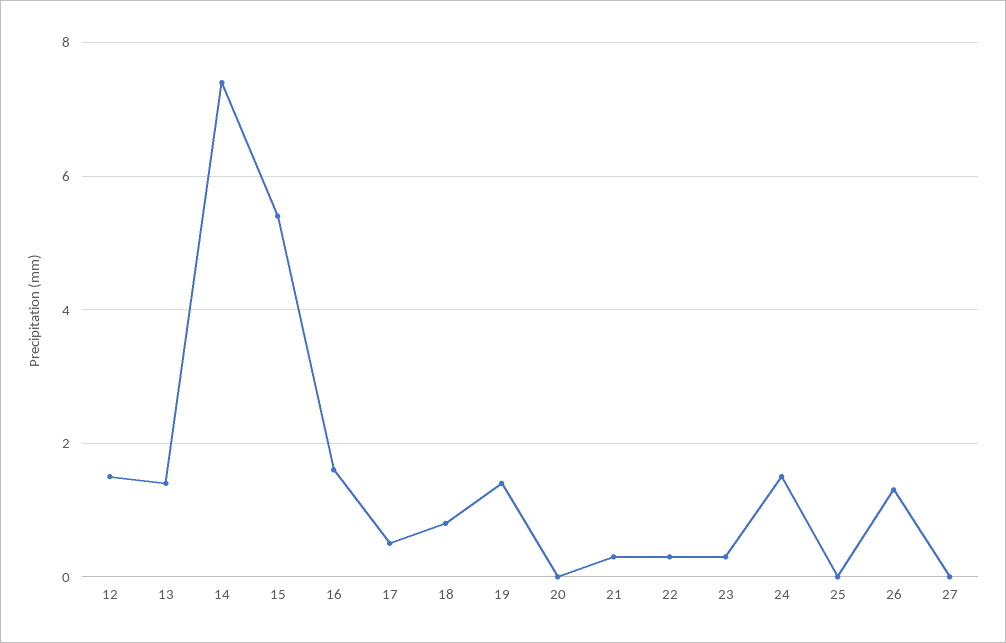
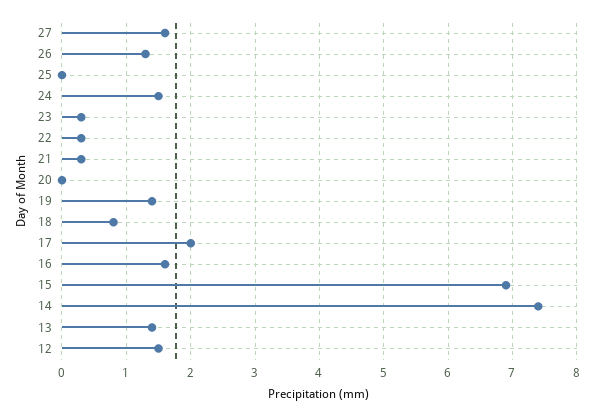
  {
    "12": 1.5,
    "13": 1.4,
    "14": 7.4,
-   "15": 5.5,
+   "15": 6.9,
    "16": 1.6,
-   "17": 0.5,
+   "17": 2,
    "18": 0.8,
    "19": 1.4,
    "20": 0,
    "21": 0.3,
    "22": 0.3,
    "23": 0.3,
    "24": 1.5,
    "25": 0,
    "26": 1.3,
-   "27": 0
+   "27": 1.6
  }

